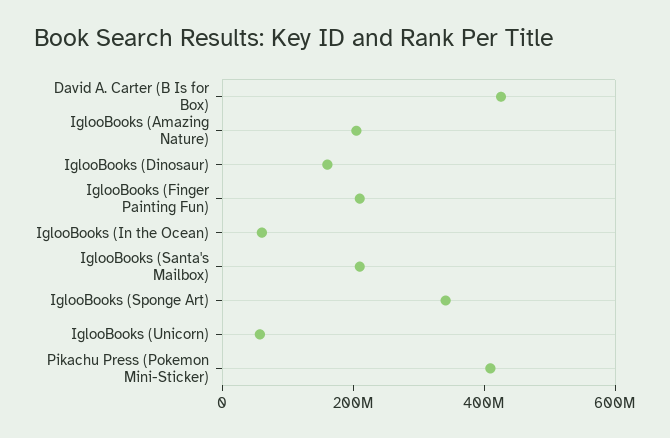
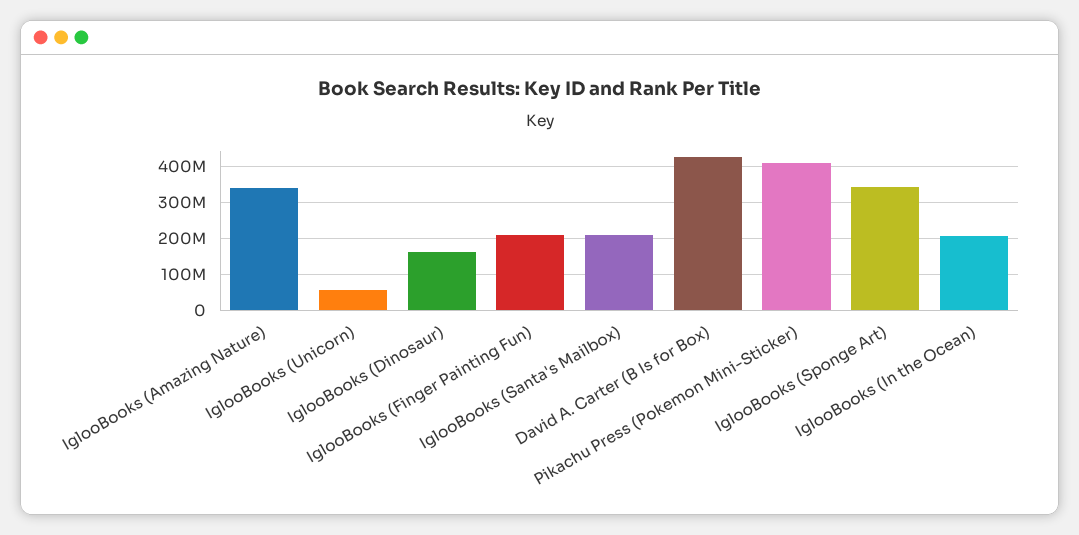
  {
    "David A. Carter (B Is for Box)": 420000000,
-   "IglooBooks (Amazing Nature)": 200000000,
+   "IglooBooks (Amazing Nature)": 340000000,
    "IglooBooks (Dinosaur)": 160000000,
    "IglooBooks (Finger Painting Fun)": 200000000,
-   "IglooBooks (In the Ocean)": 50000000,
+   "IglooBooks (In the Ocean)": 200000000,
    "IglooBooks (Santa's Mailbox)": 220000000,
    "IglooBooks (Sponge Art)": 340000000,
    "IglooBooks (Unicorn)": 60000000,
    "Pikachu Press (Pokemon Mini-Sticker)": 400000000
  }

